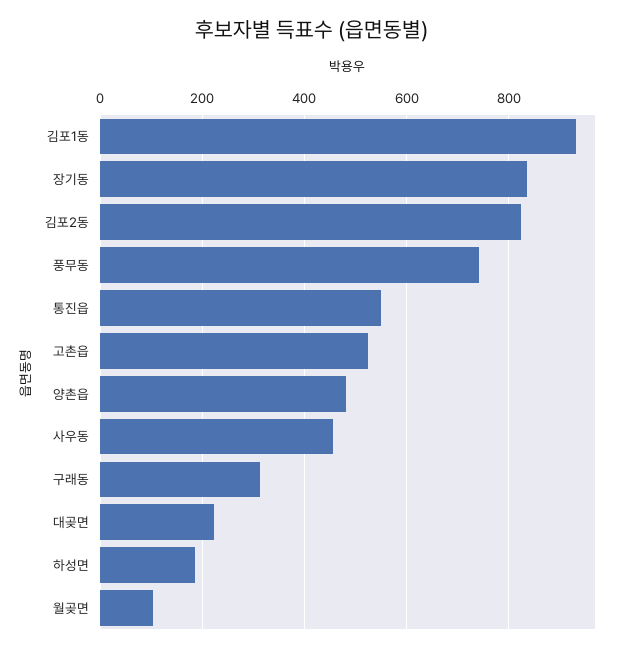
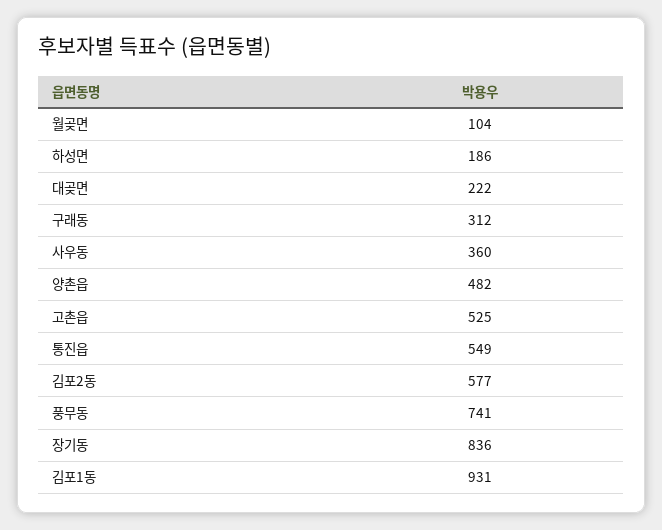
  {
    "김포1동": 931,
    "장기동": 836,
-   "김포2동": 820,
+   "김포2동": 577,
    "풍무동": 741,
    "통진읍": 549,
    "고촌읍": 525,
    "양촌읍": 482,
-   "사우동": 460,
+   "사우동": 360,
    "구래동": 312,
    "대곶면": 222,
    "하성면": 186,
    "월곶면": 104
  }

